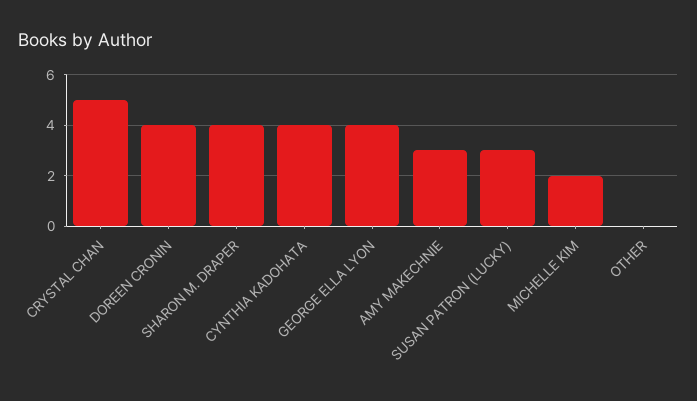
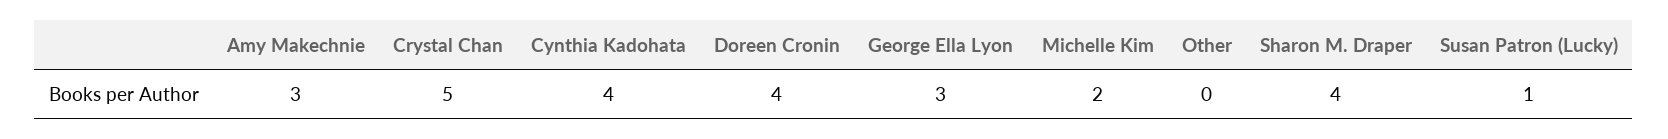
  {
    "CRYSTAL CHAN": 5,
    "DOREEN CRONIN": 4,
    "SHARON M. DRAPER": 4,
    "CYNTHIA KADOHATA": 4,
-   "GEORGE ELLA LYON": 4,
+   "GEORGE ELLA LYON": 3,
    "AMY MAKECHNIE": 3,
-   "SUSAN PATRON (LUCKY)": 3,
+   "SUSAN PATRON (LUCKY)": 1,
    "MICHELLE KIM": 2,
    "OTHER": 0
  }

